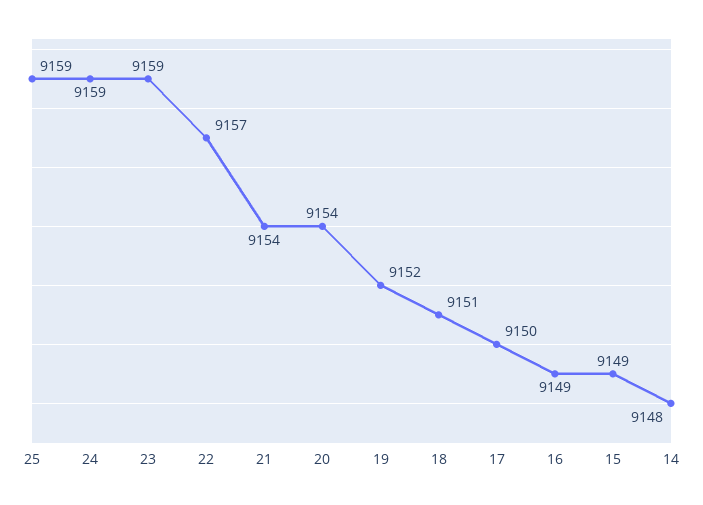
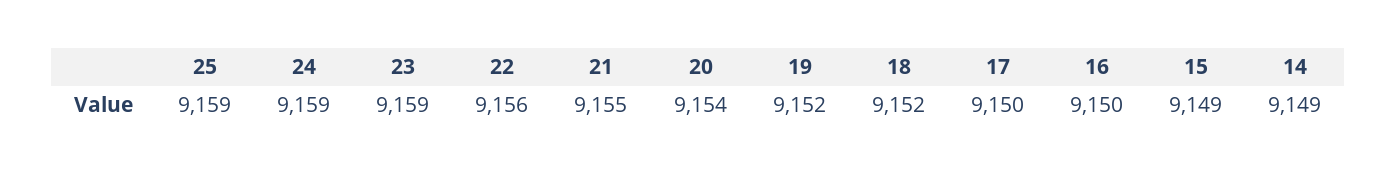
  {
    "25": 9159,
    "24": 9159,
    "23": 9159,
-   "22": 9157,
+   "22": 9156,
-   "21": 9154,
+   "21": 9155,
    "20": 9154,
    "19": 9152,
-   "18": 9151,
+   "18": 9152,
    "17": 9150,
-   "16": 9149,
+   "16": 9150,
    "15": 9149,
-   "14": 9148
+   "14": 9149
  }

